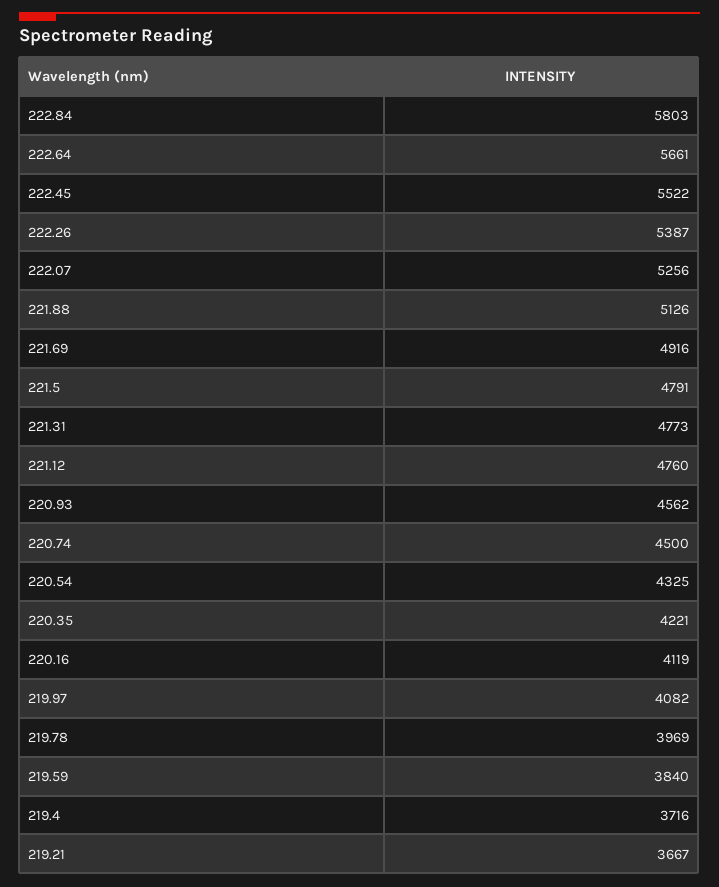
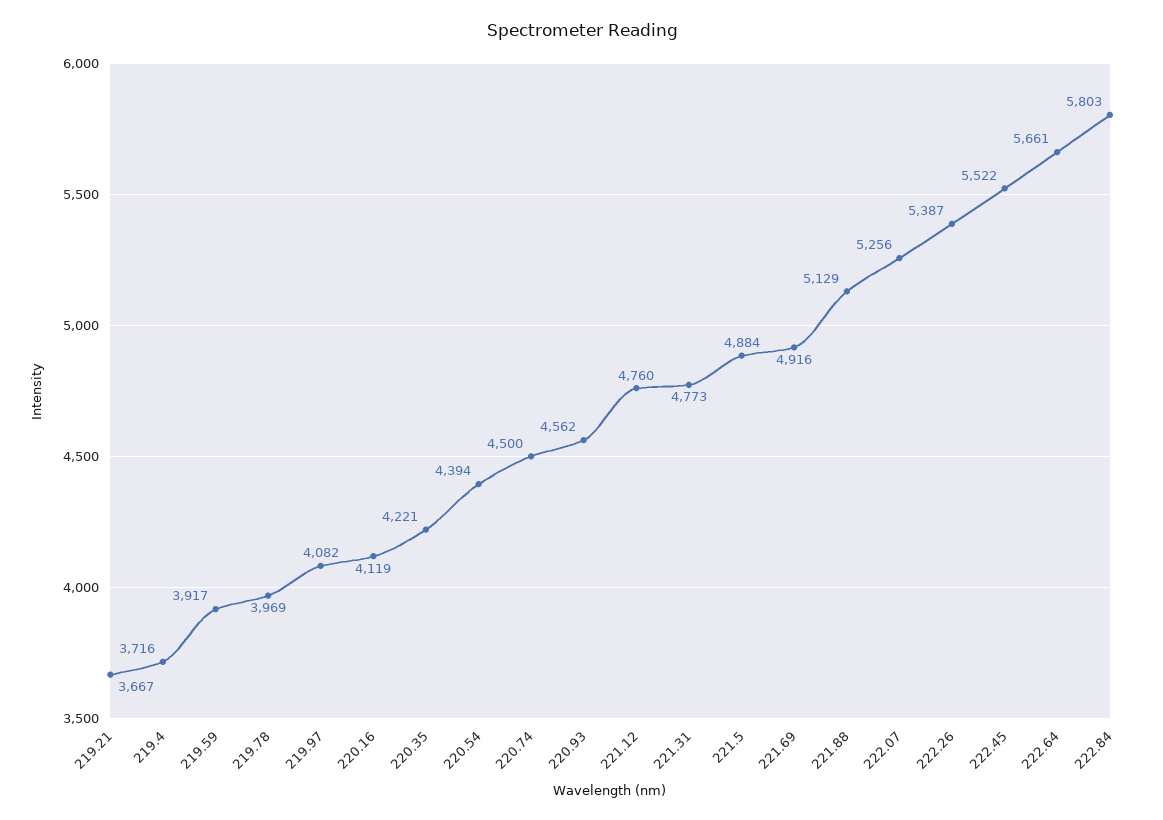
  {
    "222.84": 5803,
    "222.64": 5661,
    "222.45": 5522,
    "222.26": 5387,
    "222.07": 5256,
-   "221.88": 5126,
+   "221.88": 5129,
    "221.69": 4916,
-   "221.5": 4791,
+   "221.5": 4884,
    "221.31": 4773,
    "221.12": 4760,
    "220.93": 4562,
    "220.74": 4500,
-   "220.54": 4325,
+   "220.54": 4394,
    "220.35": 4221,
    "220.16": 4119,
    "219.97": 4082,
    "219.78": 3969,
-   "219.59": 3840,
+   "219.59": 3917,
    "219.4": 3716,
    "219.21": 3667
  }

